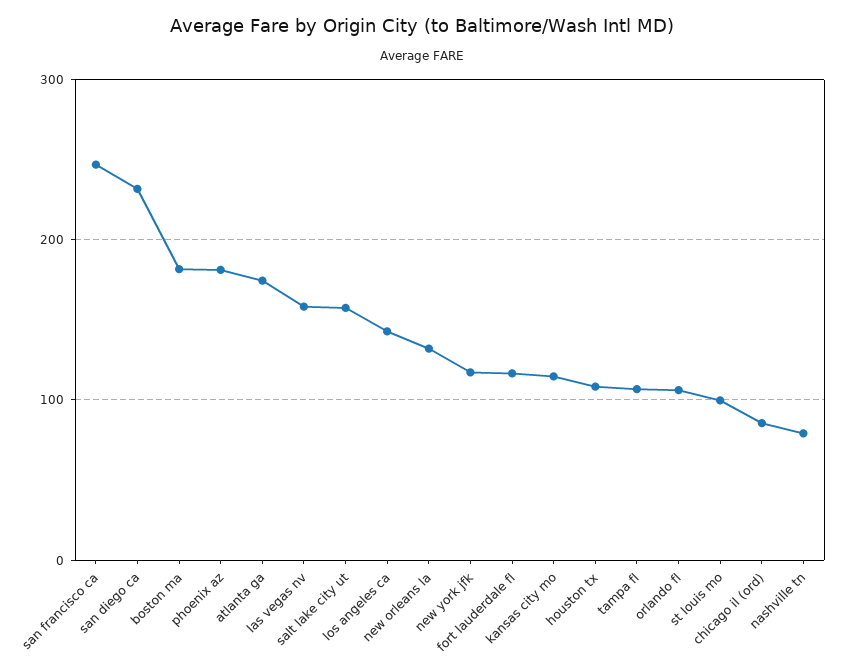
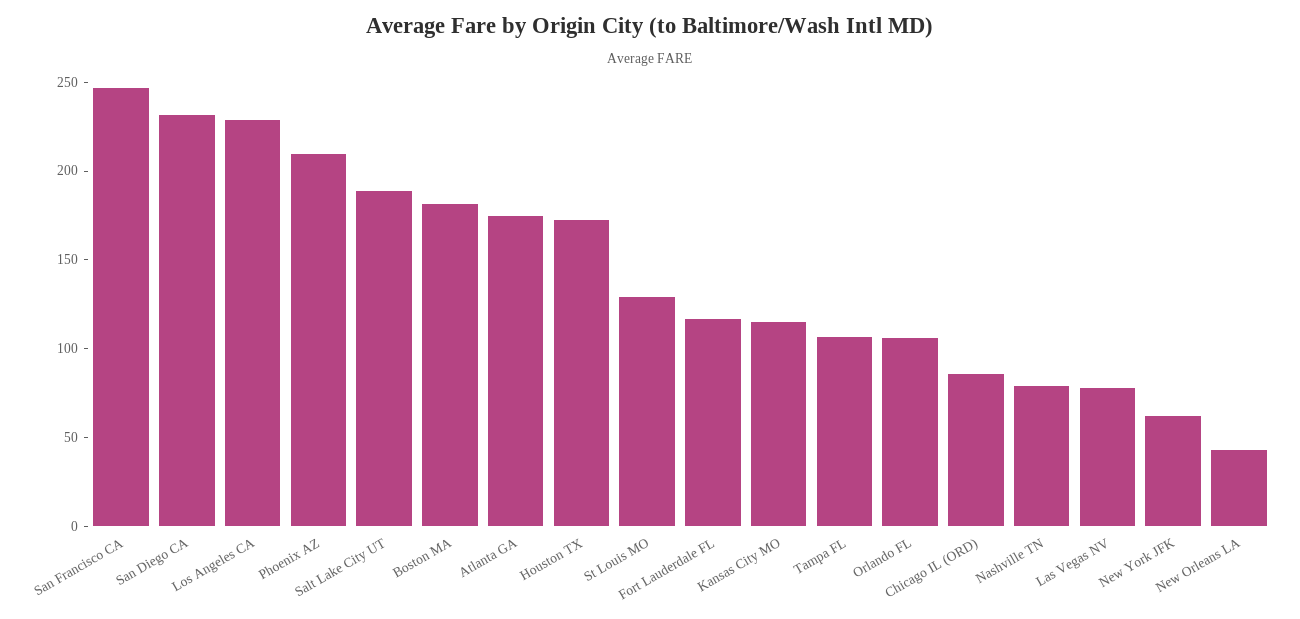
  {
    "san francisco ca": 250,
    "san diego ca": 230,
    "boston ma": 180,
-   "phoenix az": 180,
+   "phoenix az": 210,
    "atlanta ga": 170,
-   "las vegas nv": 160,
+   "las vegas nv": 80,
-   "salt lake city ut": 160,
+   "salt lake city ut": 190,
-   "los angeles ca": 140,
+   "los angeles ca": 230,
-   "new orleans la": 130,
+   "new orleans la": 40,
-   "new york jfk": 120,
+   "new york jfk": 60,
    "fort lauderdale fl": 120,
    "kansas city mo": 110,
-   "houston tx": 110,
+   "houston tx": 170,
    "tampa fl": 110,
    "orlando fl": 110,
-   "st louis mo": 100,
+   "st louis mo": 130,
    "chicago il (ord)": 90,
    "nashville tn": 80
  }

